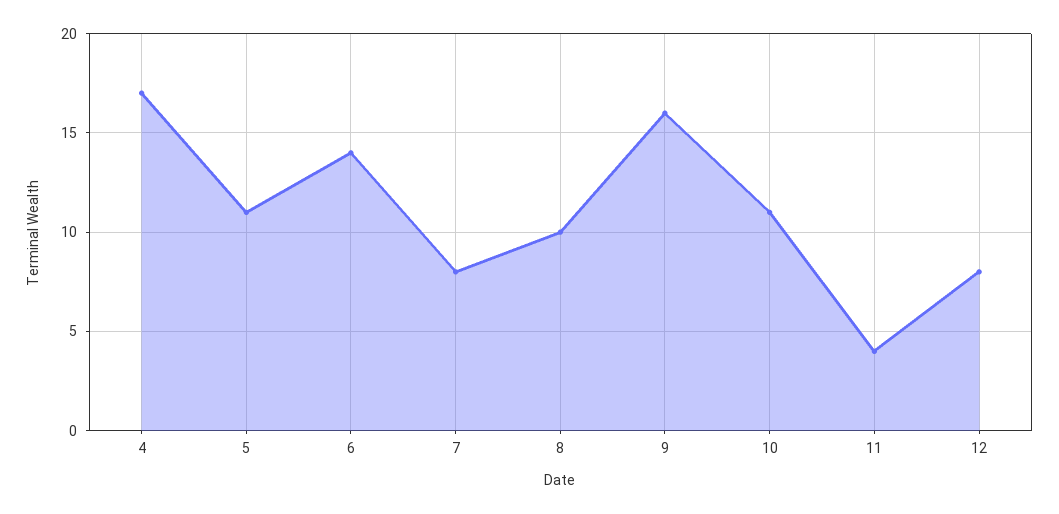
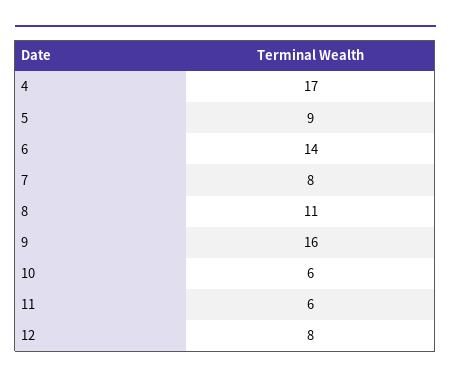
  {
    "4": 17,
-   "5": 11,
+   "5": 9,
    "6": 14,
    "7": 8,
-   "8": 10,
+   "8": 11,
    "9": 16,
-   "10": 11,
+   "10": 6,
-   "11": 4,
+   "11": 6,
    "12": 8
  }

